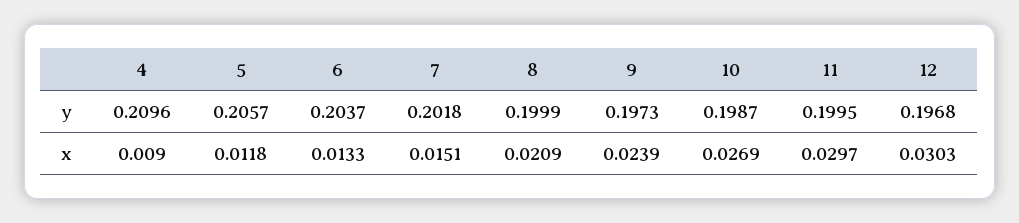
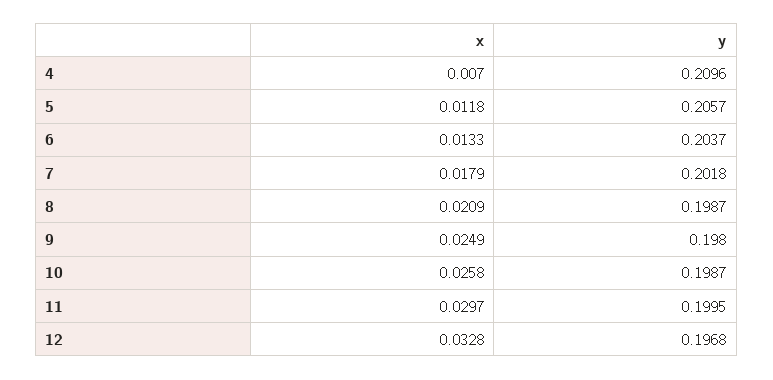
  {
    "4": {
      "y": 0.2096,
-     "x": 0.009
+     "x": 0.007
    },
    "5": {
      "y": 0.2057,
      "x": 0.0118
    },
    "6": {
      "y": 0.2037,
      "x": 0.0133
    },
    "7": {
      "y": 0.2018,
-     "x": 0.0151
+     "x": 0.0179
    },
    "8": {
-     "y": 0.1999,
+     "y": 0.1987,
      "x": 0.0209
    },
    "9": {
-     "y": 0.1973,
+     "y": 0.198,
-     "x": 0.0239
+     "x": 0.0249
    },
    "10": {
      "y": 0.1987,
-     "x": 0.0269
+     "x": 0.0258
    },
    "11": {
      "y": 0.1995,
      "x": 0.0297
    },
    "12": {
      "y": 0.1968,
-     "x": 0.0303
+     "x": 0.0328
    }
  }

